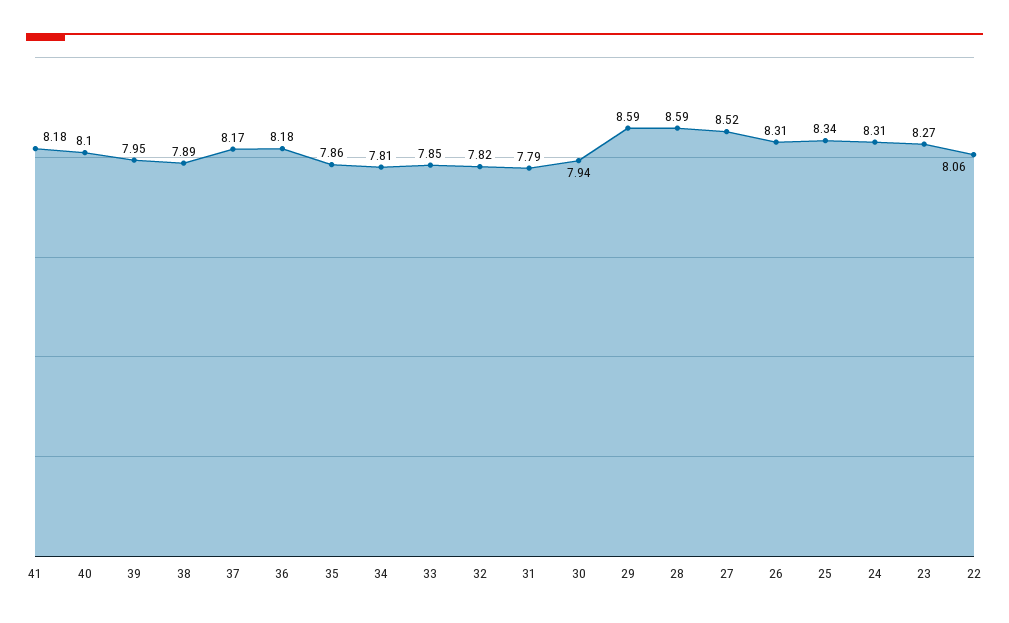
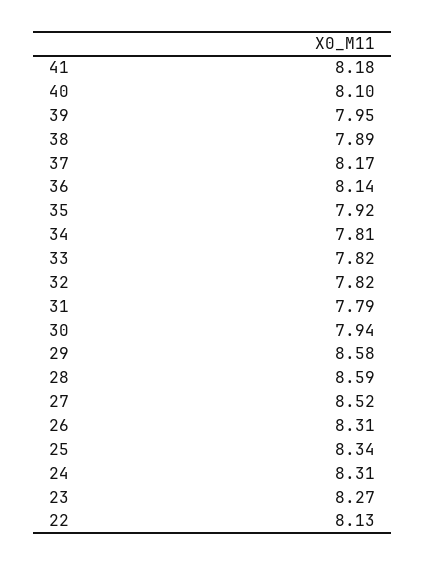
  {
    "41": 8.18,
    "40": 8.1,
    "39": 7.95,
    "38": 7.89,
    "37": 8.17,
-   "36": 8.18,
+   "36": 8.14,
-   "35": 7.86,
+   "35": 7.92,
    "34": 7.81,
-   "33": 7.85,
+   "33": 7.82,
    "32": 7.82,
    "31": 7.79,
    "30": 7.94,
-   "29": 8.59,
+   "29": 8.58,
    "28": 8.59,
    "27": 8.52,
    "26": 8.31,
    "25": 8.34,
    "24": 8.31,
    "23": 8.27,
-   "22": 8.06
+   "22": 8.13
  }

